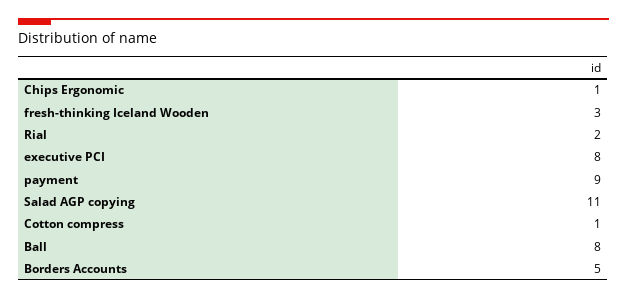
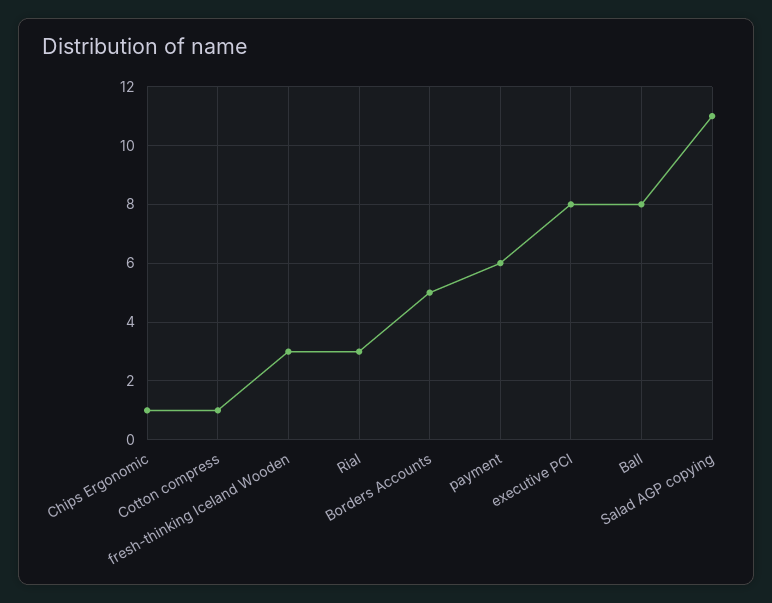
  {
    "Chips Ergonomic": 1,
    "fresh-thinking Iceland Wooden": 3,
-   "Rial": 2,
+   "Rial": 3,
    "executive PCI": 8,
-   "payment": 9,
+   "payment": 6,
    "Salad AGP copying": 11,
    "Cotton compress": 1,
    "Ball": 8,
    "Borders Accounts": 5
  }

